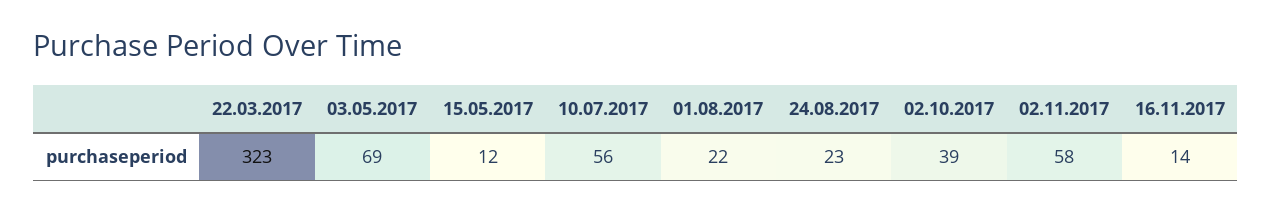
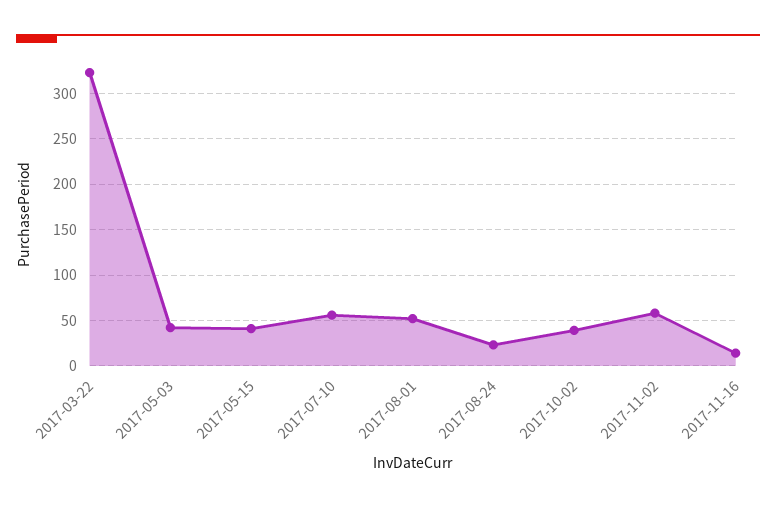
  {
    "22.03.2017": 323,
-   "03.05.2017": 69,
+   "03.05.2017": 40,
-   "15.05.2017": 12,
+   "15.05.2017": 40,
    "10.07.2017": 56,
-   "01.08.2017": 22,
+   "01.08.2017": 50,
    "24.08.2017": 23,
    "02.10.2017": 39,
    "02.11.2017": 58,
    "16.11.2017": 14
  }

